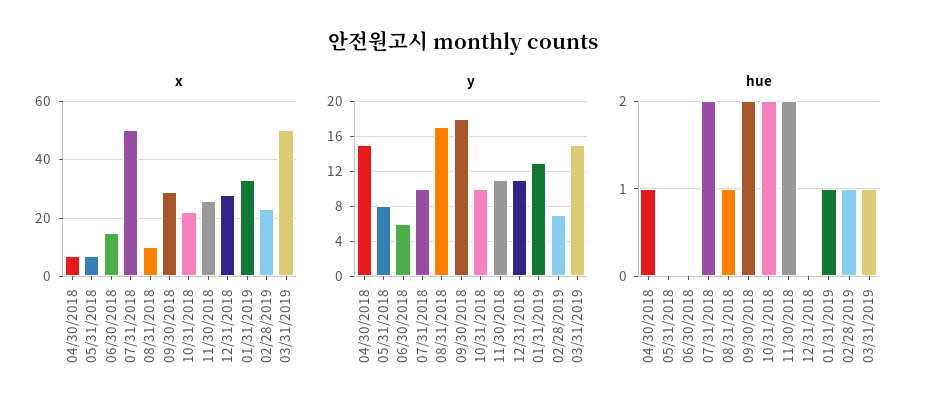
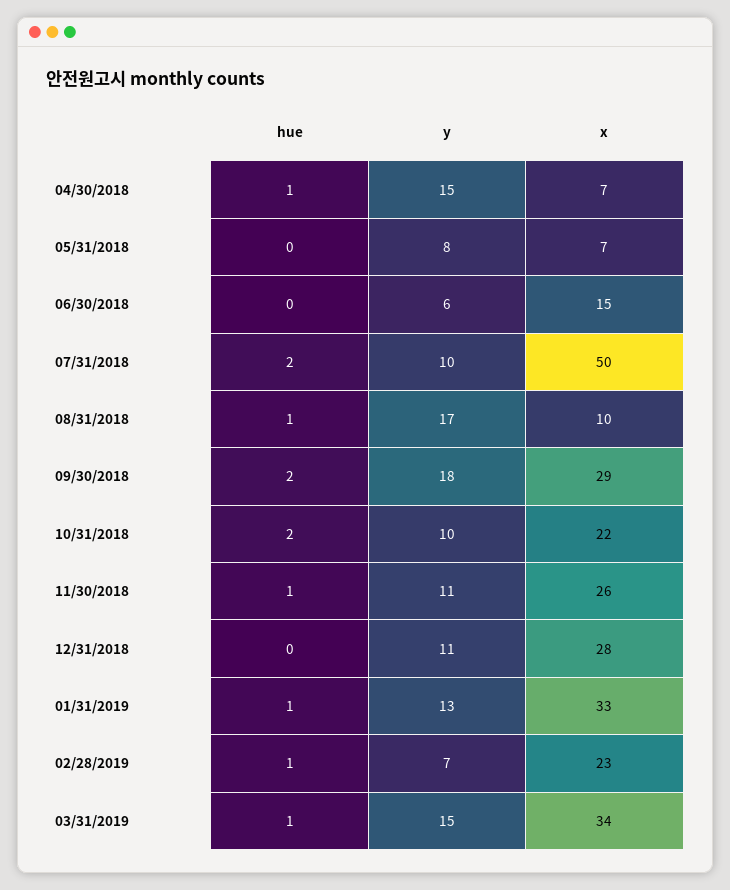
  {
    "x": {
      "04/30/2018": 7,
      "05/31/2018": 7,
      "06/30/2018": 15,
      "07/31/2018": 50,
      "08/31/2018": 10,
      "09/30/2018": 29,
      "10/31/2018": 22,
      "11/30/2018": 26,
      "12/31/2018": 28,
      "01/31/2019": 33,
      "02/28/2019": 23,
-     "03/31/2019": 50
+     "03/31/2019": 34
    },
    "y": {
      "04/30/2018": 15,
      "05/31/2018": 8,
      "06/30/2018": 6,
      "07/31/2018": 10,
      "08/31/2018": 17,
      "09/30/2018": 18,
      "10/31/2018": 10,
      "11/30/2018": 11,
      "12/31/2018": 11,
      "01/31/2019": 13,
      "02/28/2019": 7,
      "03/31/2019": 15
    },
    "hue": {
      "04/30/2018": 1,
      "05/31/2018": 0,
      "06/30/2018": 0,
      "07/31/2018": 2,
      "08/31/2018": 1,
      "09/30/2018": 2,
      "10/31/2018": 2,
-     "11/30/2018": 2,
+     "11/30/2018": 1,
      "12/31/2018": 0,
      "01/31/2019": 1,
      "02/28/2019": 1,
      "03/31/2019": 1
    }
  }

